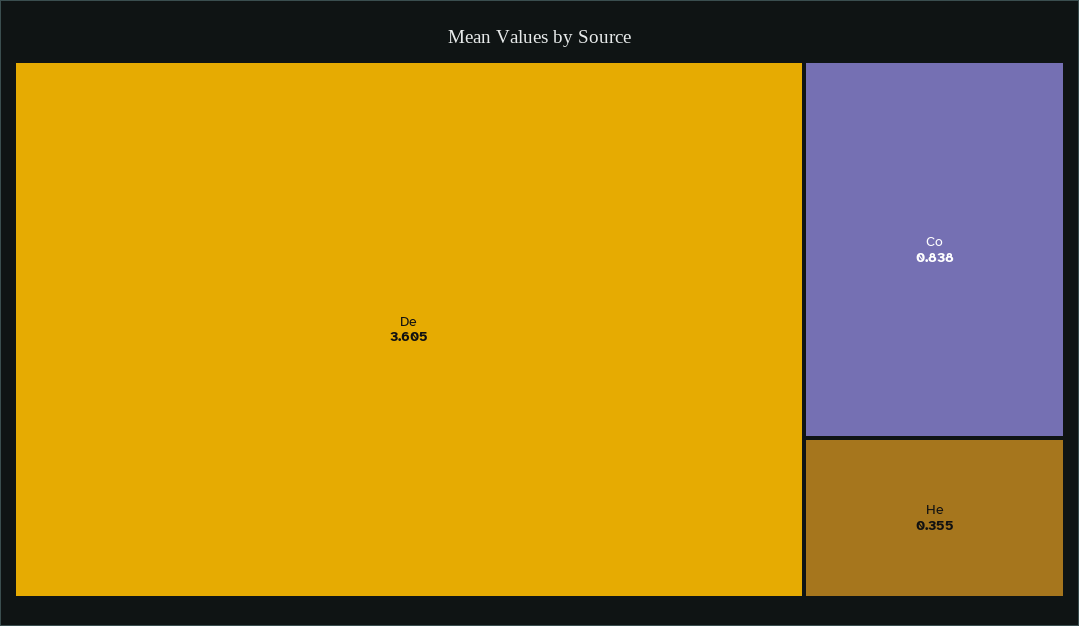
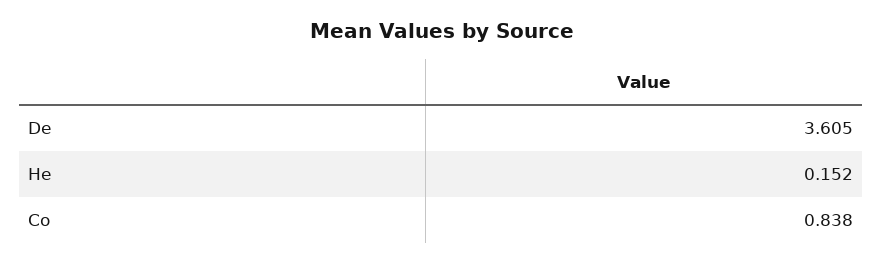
  {
    "De": 3.605,
    "Co": 0.838,
-   "He": 0.355
+   "He": 0.152
  }

